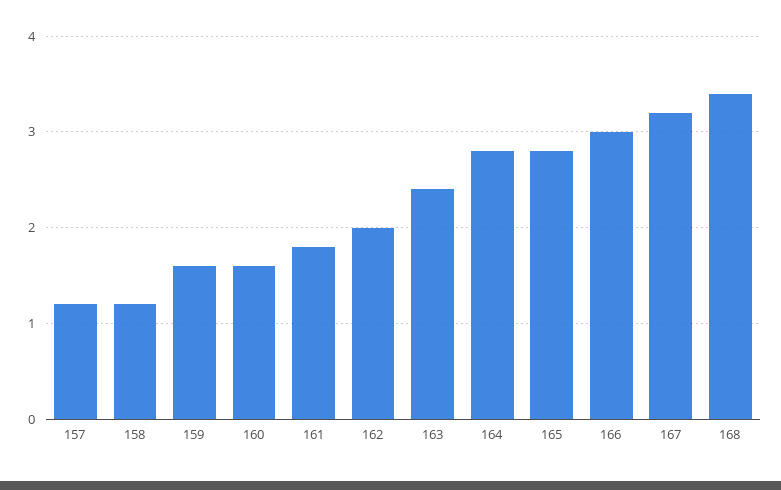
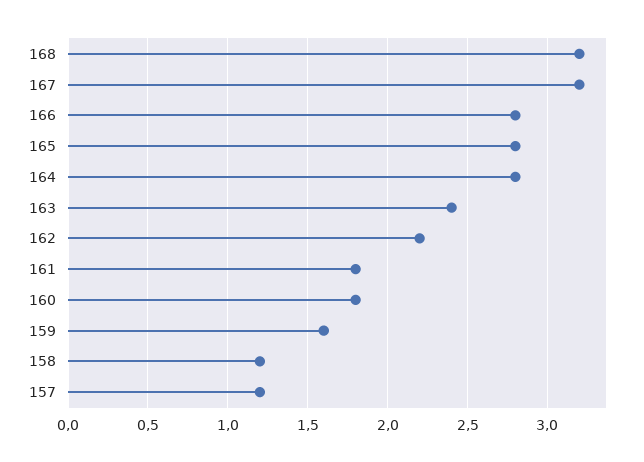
  {
    "157": 1.2,
    "158": 1.2,
    "159": 1.6,
-   "160": 1.6,
+   "160": 1.8,
    "161": 1.8,
-   "162": 2,
+   "162": 2.2,
    "163": 2.4,
    "164": 2.8,
    "165": 2.8,
-   "166": 3,
+   "166": 2.8,
    "167": 3.2,
-   "168": 3.4
+   "168": 3.2
  }

